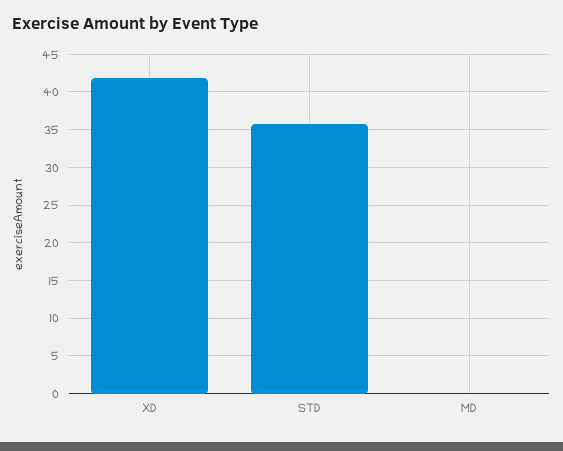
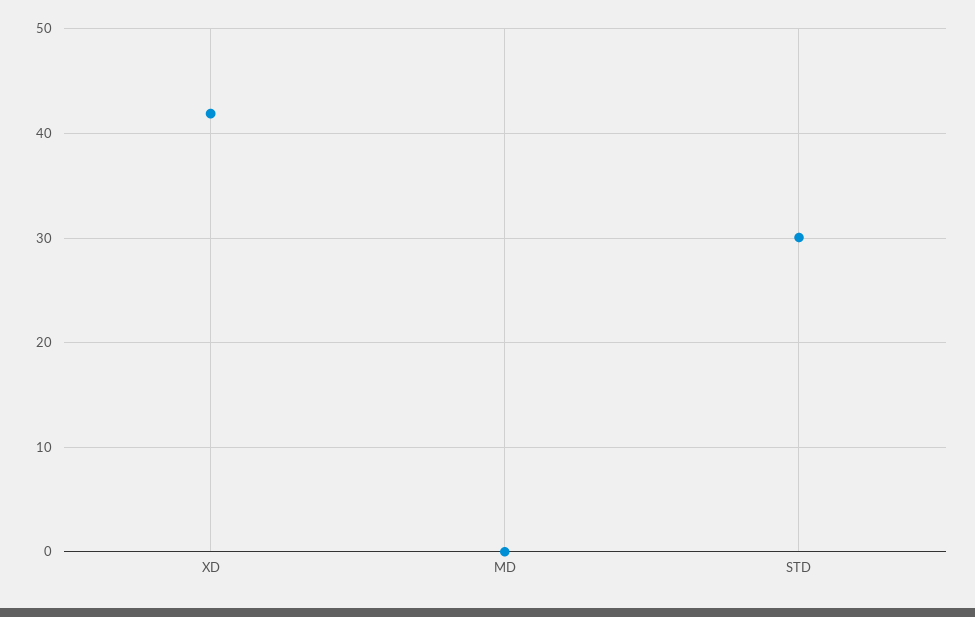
  {
    "XD": 42,
-   "STD": 36,
+   "STD": 30,
    "MD": 0
  }

